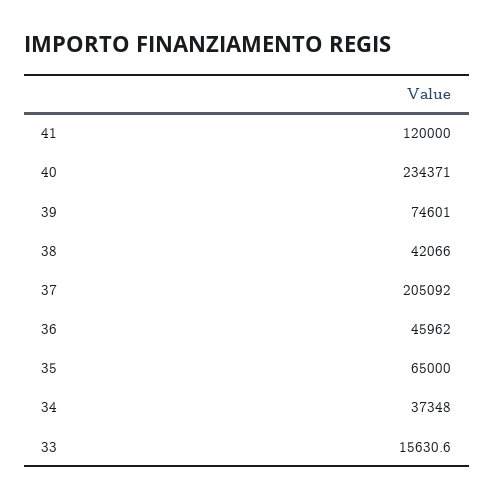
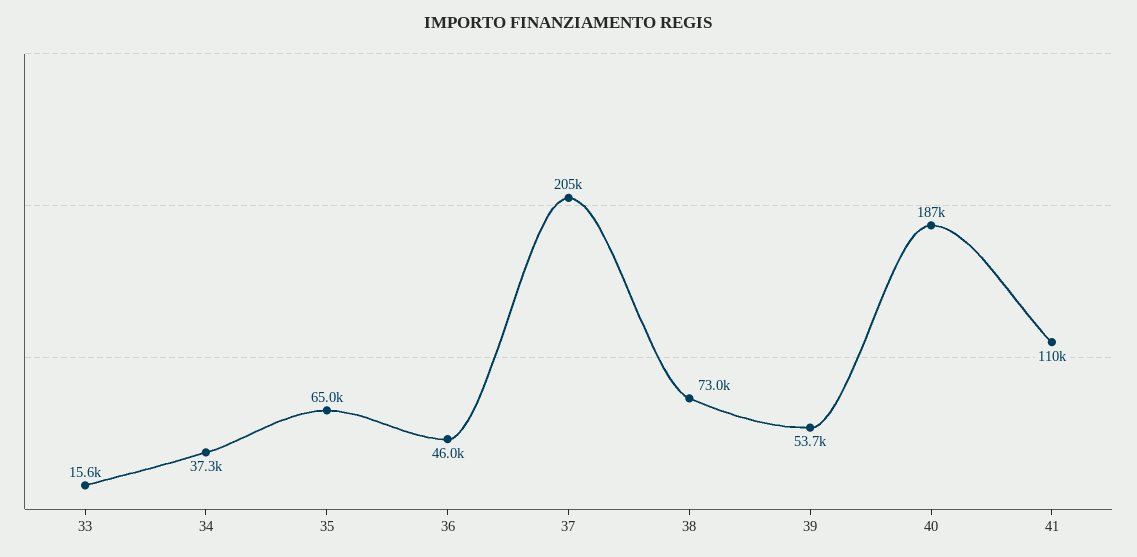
  {
-   "41": 120000,
+   "41": 110000,
-   "40": 234371,
+   "40": 187000,
-   "39": 74601,
+   "39": 53700,
-   "38": 42066,
+   "38": 73000,
    "37": 205092,
    "36": 45962,
    "35": 65000,
    "34": 37348,
    "33": 15630.6
  }

